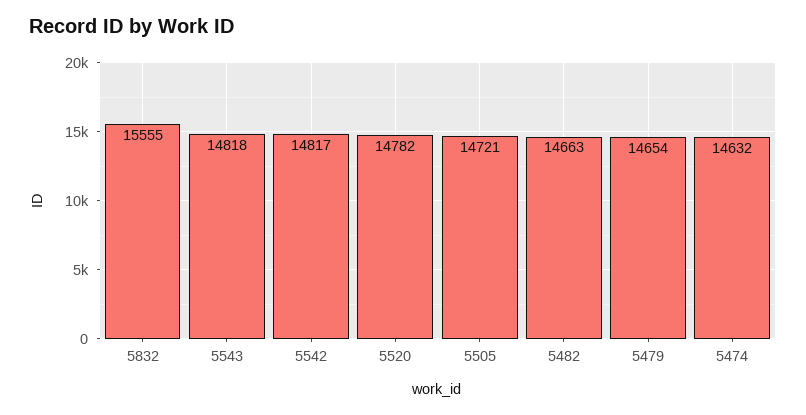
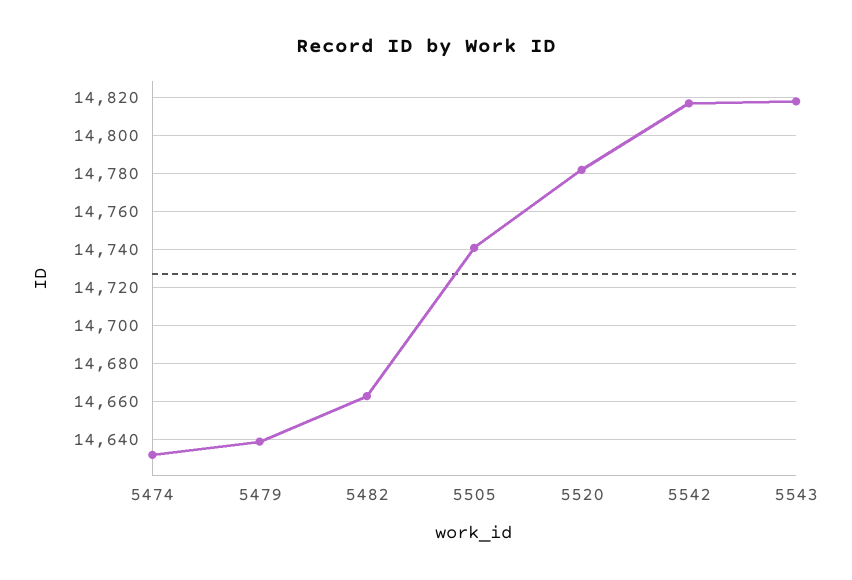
  {
-   "5832": 15555,
    "5543": 14818,
    "5542": 14817,
    "5520": 14782,
-   "5505": 14721,
+   "5505": 14740,
    "5482": 14663,
-   "5479": 14654,
+   "5479": 14640,
    "5474": 14632
  }

